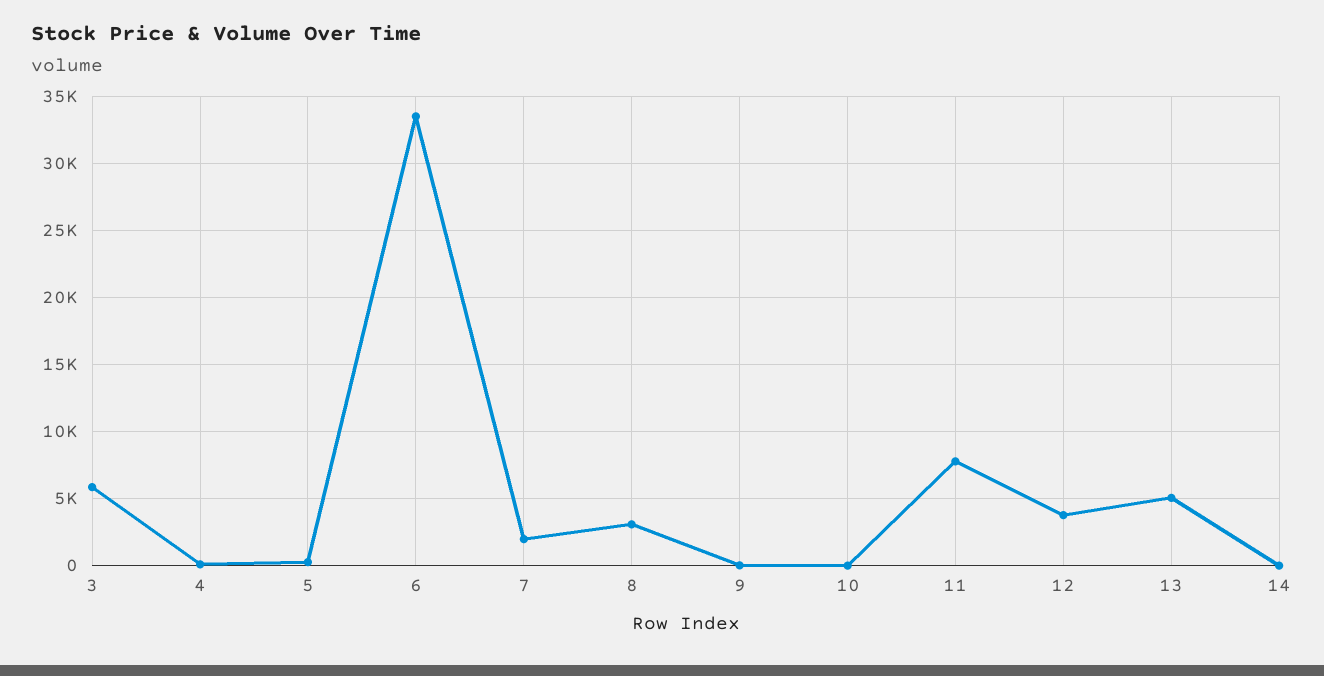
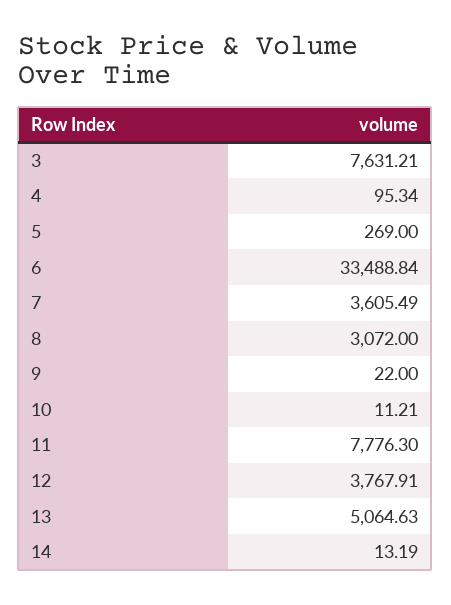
  {
-   "3": 6000,
+   "3": 7631.21,
    "4": 95.34,
    "5": 269,
    "6": 33488.84,
-   "7": 2000,
+   "7": 3605.49,
    "8": 3072,
    "9": 22,
    "10": 11.21,
    "11": 7776.3,
    "12": 3767.91,
    "13": 5064.63,
    "14": 13.19
  }

